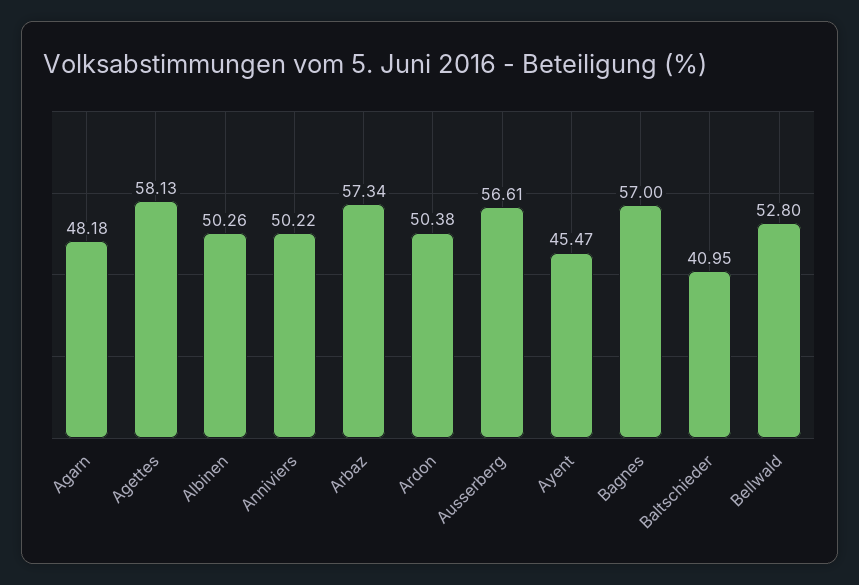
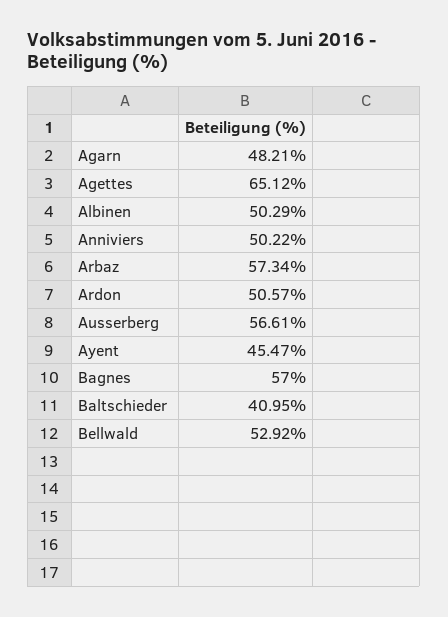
  {
-   "Agarn": 48.18,
+   "Agarn": 48.21,
-   "Agettes": 58.13,
+   "Agettes": 65.12,
-   "Albinen": 50.26,
+   "Albinen": 50.29,
    "Anniviers": 50.22,
    "Arbaz": 57.34,
-   "Ardon": 50.38,
+   "Ardon": 50.57,
    "Ausserberg": 56.61,
    "Ayent": 45.47,
    "Bagnes": 57,
    "Baltschieder": 40.95,
-   "Bellwald": 52.8
+   "Bellwald": 52.92
  }

